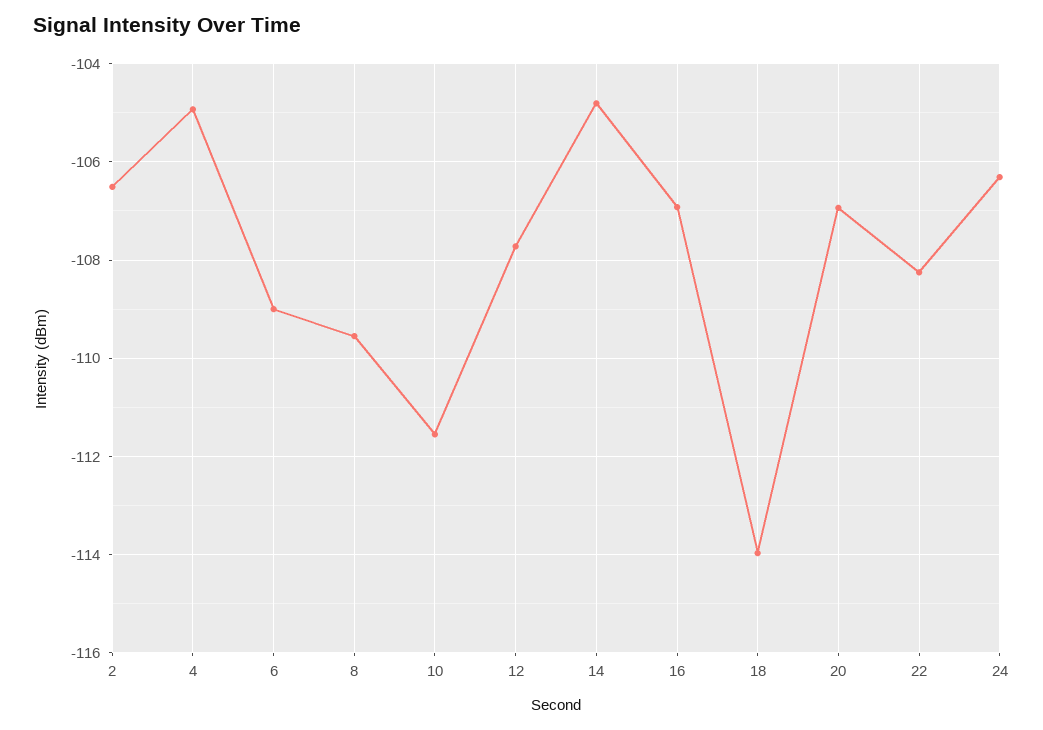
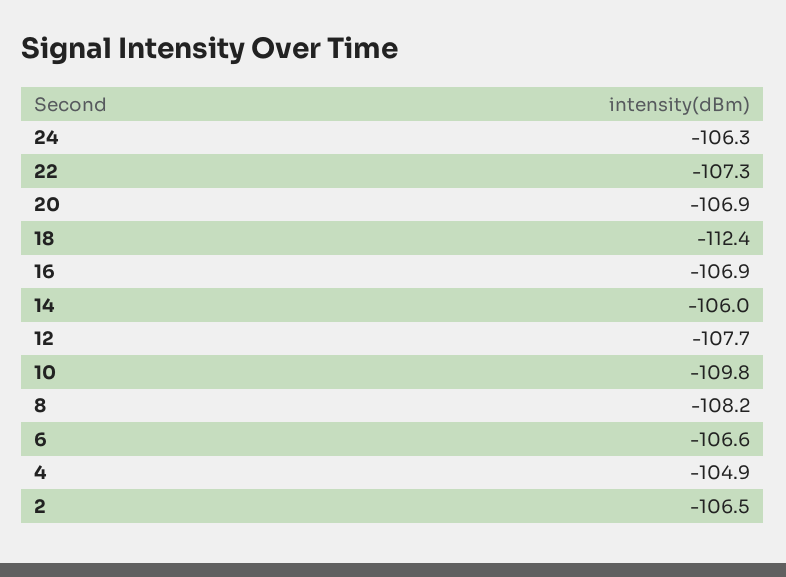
  {
    "2": -106.5,
    "4": -104.9,
-   "6": -109,
+   "6": -106.6,
-   "8": -109.6,
+   "8": -108.2,
-   "10": -111.6,
+   "10": -109.8,
    "12": -107.7,
-   "14": -104.8,
+   "14": -106,
    "16": -106.9,
-   "18": -114,
+   "18": -112.4,
    "20": -106.9,
-   "22": -108.2,
+   "22": -107.3,
    "24": -106.3
  }

